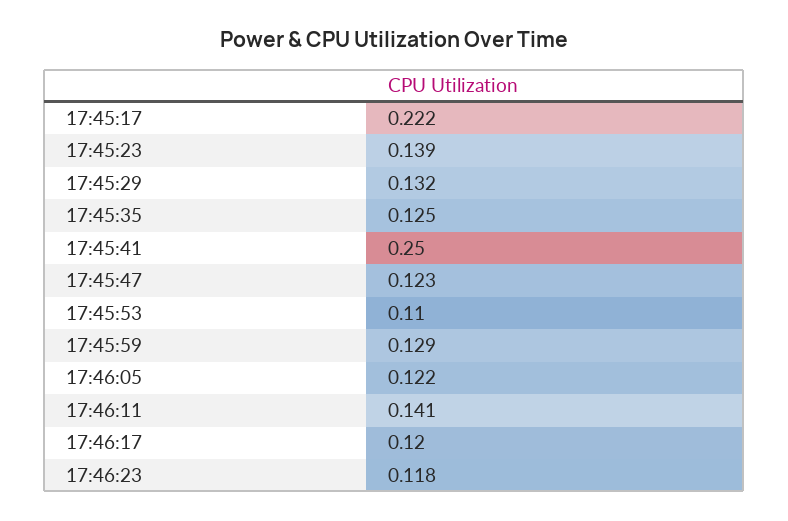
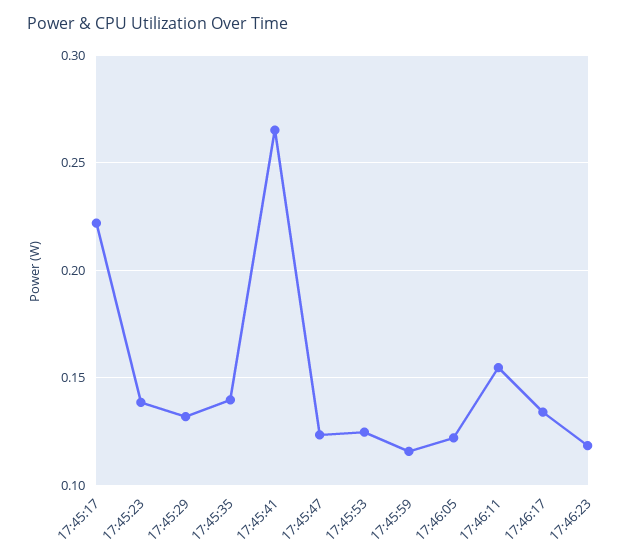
  {
    "17:45:17": 0.222,
    "17:45:23": 0.139,
    "17:45:29": 0.132,
-   "17:45:35": 0.125,
+   "17:45:35": 0.14,
-   "17:45:41": 0.25,
+   "17:45:41": 0.265,
    "17:45:47": 0.123,
-   "17:45:53": 0.11,
+   "17:45:53": 0.125,
-   "17:45:59": 0.129,
+   "17:45:59": 0.115,
    "17:46:05": 0.122,
-   "17:46:11": 0.141,
+   "17:46:11": 0.155,
-   "17:46:17": 0.12,
+   "17:46:17": 0.135,
    "17:46:23": 0.118
  }

